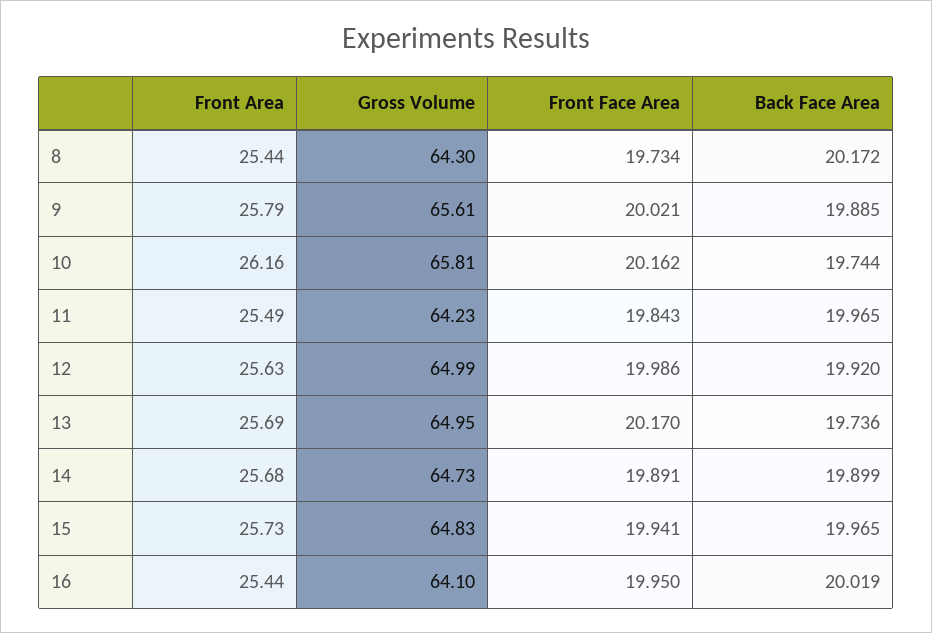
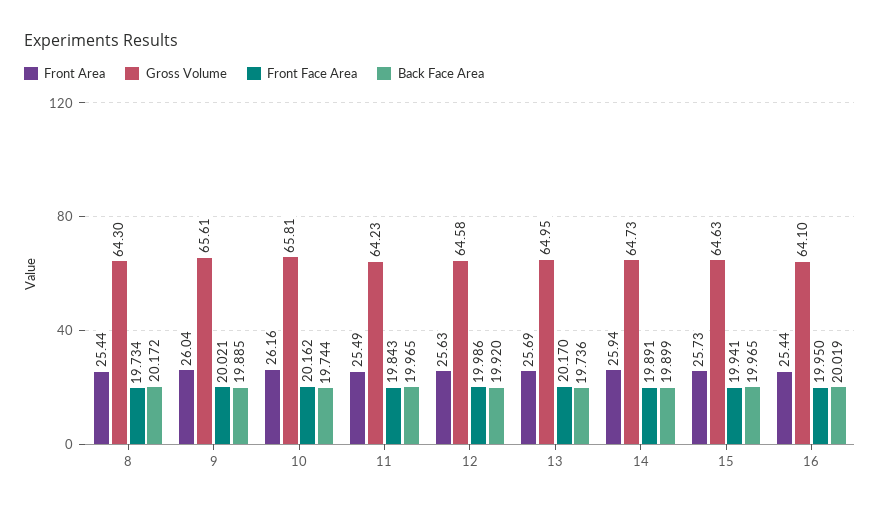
  {
    "Front Area": {
      "8": 25.44,
-     "9": 25.79,
+     "9": 26.04,
      "10": 26.16,
      "11": 25.49,
      "12": 25.63,
      "13": 25.69,
-     "14": 25.68,
+     "14": 25.94,
      "15": 25.73,
      "16": 25.44
    },
    "Gross Volume": {
      "8": 64.3,
      "9": 65.61,
      "10": 65.81,
      "11": 64.23,
-     "12": 64.99,
+     "12": 64.58,
      "13": 64.95,
      "14": 64.73,
-     "15": 64.83,
+     "15": 64.63,
      "16": 64.1
    },
    "Front Face Area": {
      "8": 19.734,
      "9": 20.021,
      "10": 20.162,
      "11": 19.843,
      "12": 19.986,
      "13": 20.17,
      "14": 19.891,
      "15": 19.941,
      "16": 19.95
    },
    "Back Face Area": {
      "8": 20.172,
      "9": 19.885,
      "10": 19.744,
      "11": 19.965,
      "12": 19.92,
      "13": 19.736,
      "14": 19.899,
      "15": 19.965,
      "16": 20.019
    }
  }

